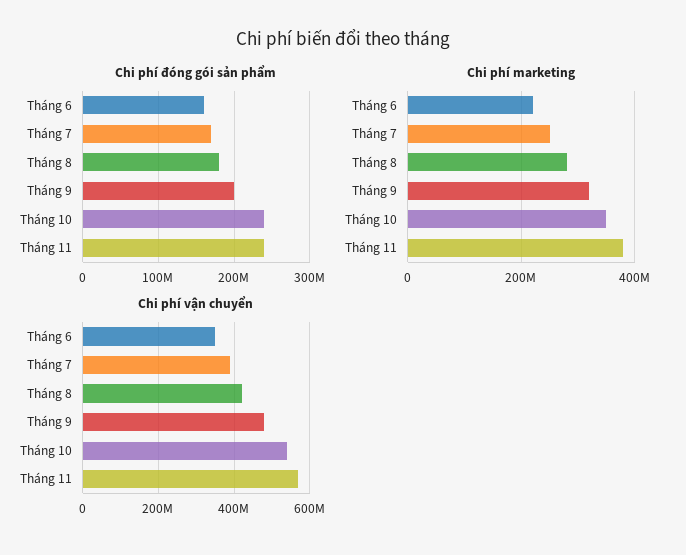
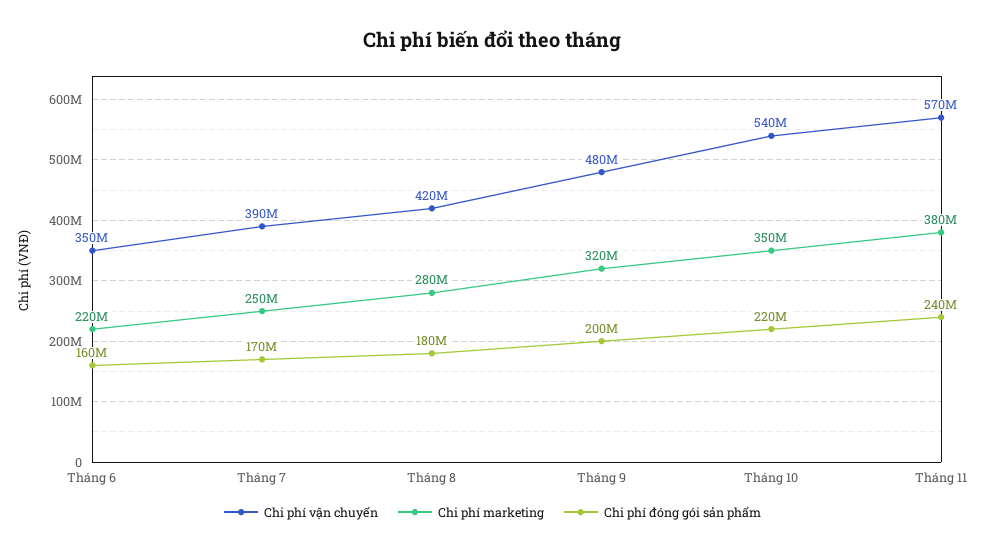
  {
    "Chi phí đóng gói sản phẩm": {
      "Tháng 6": 160000000,
      "Tháng 7": 170000000,
      "Tháng 8": 180000000,
      "Tháng 9": 200000000,
-     "Tháng 10": 240000000,
+     "Tháng 10": 220000000,
      "Tháng 11": 240000000
    },
    "Chi phí marketing": {
      "Tháng 6": 220000000,
      "Tháng 7": 250000000,
      "Tháng 8": 280000000,
      "Tháng 9": 320000000,
      "Tháng 10": 350000000,
      "Tháng 11": 380000000
    },
    "Chi phí vận chuyển": {
      "Tháng 6": 350000000,
      "Tháng 7": 390000000,
      "Tháng 8": 420000000,
      "Tháng 9": 480000000,
      "Tháng 10": 540000000,
      "Tháng 11": 570000000
    }
  }

